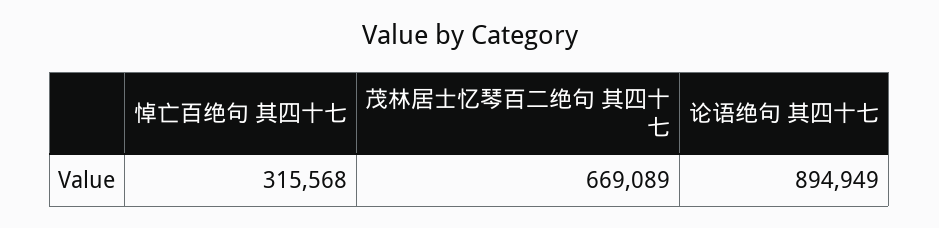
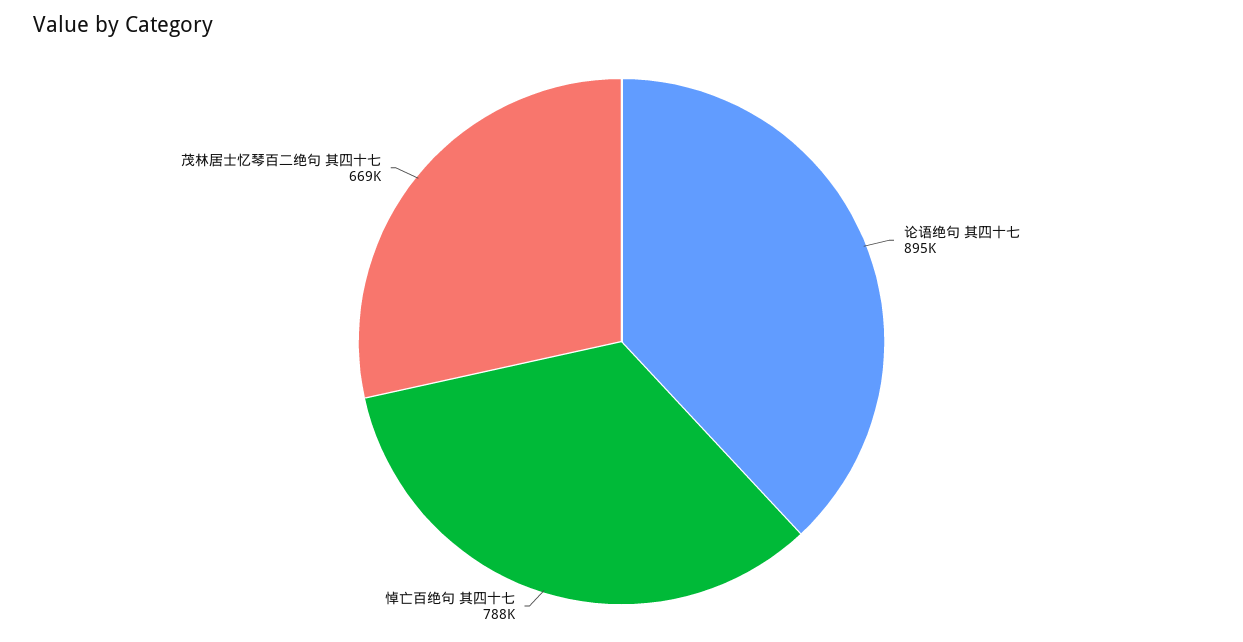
  {
-   "悼亡百绝句 其四十七": 315568,
+   "悼亡百绝句 其四十七": 788000,
    "茂林居士忆琴百二绝句 其四十七": 669089,
    "论语绝句 其四十七": 894949
  }

